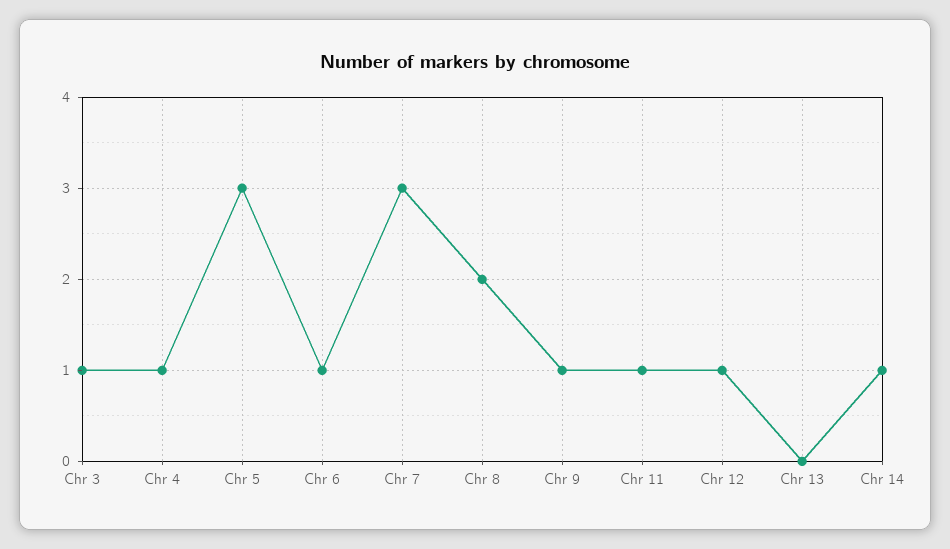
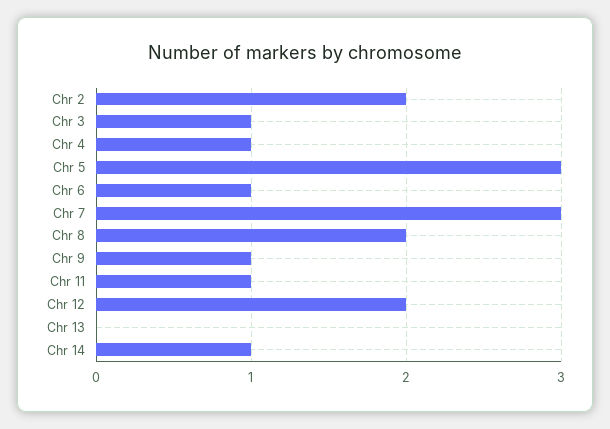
  {
    "Chr 3": 1,
    "Chr 4": 1,
    "Chr 5": 3,
    "Chr 6": 1,
    "Chr 7": 3,
    "Chr 8": 2,
    "Chr 9": 1,
    "Chr 11": 1,
-   "Chr 12": 1,
+   "Chr 12": 2,
    "Chr 13": 0,
-   "Chr 14": 1
+   "Chr 14": 1,
+   "Chr 2": 2
  }

